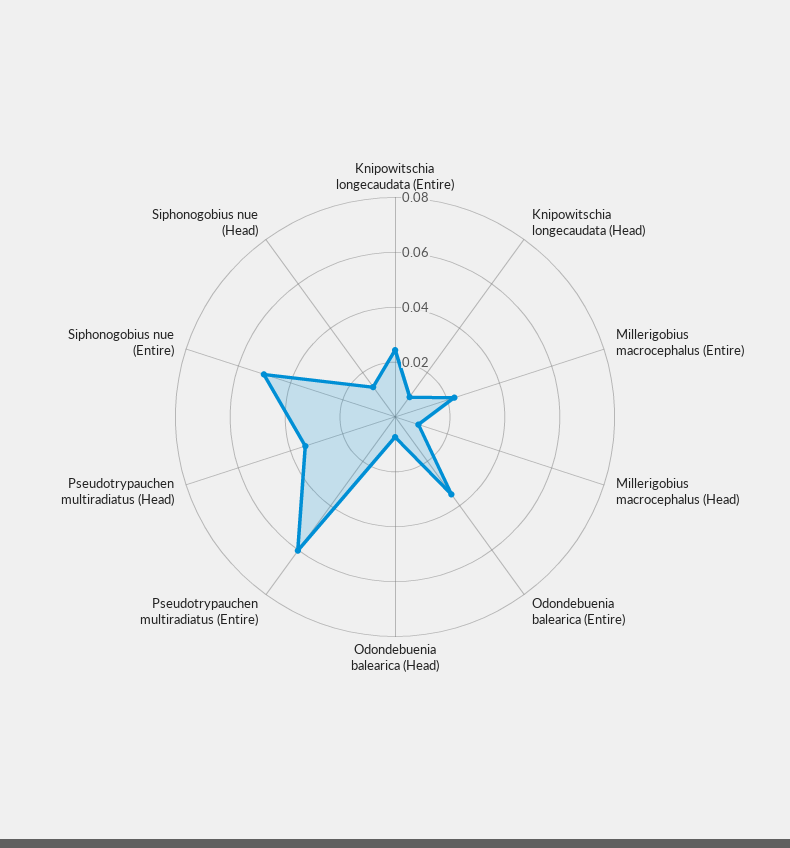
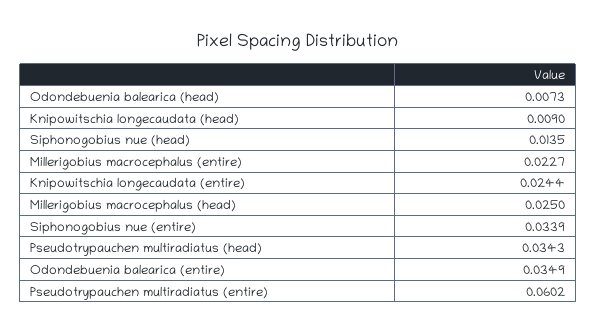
  {
    "Knipowitschia longecaudata (Entire)": 0.0244,
    "Knipowitschia longecaudata (Head)": 0.009,
    "Millerigobius macrocephalus (Entire)": 0.0227,
-   "Millerigobius macrocephalus (Head)": 0.01,
+   "Millerigobius macrocephalus (Head)": 0.025,
    "Odondebuenia balearica (Entire)": 0.0349,
    "Odondebuenia balearica (Head)": 0.0073,
    "Pseudotrypauchen multiradiatus (Entire)": 0.0602,
    "Pseudotrypauchen multiradiatus (Head)": 0.0343,
-   "Siphonogobius nue (Entire)": 0.05,
+   "Siphonogobius nue (Entire)": 0.0339,
    "Siphonogobius nue (Head)": 0.0135
  }

